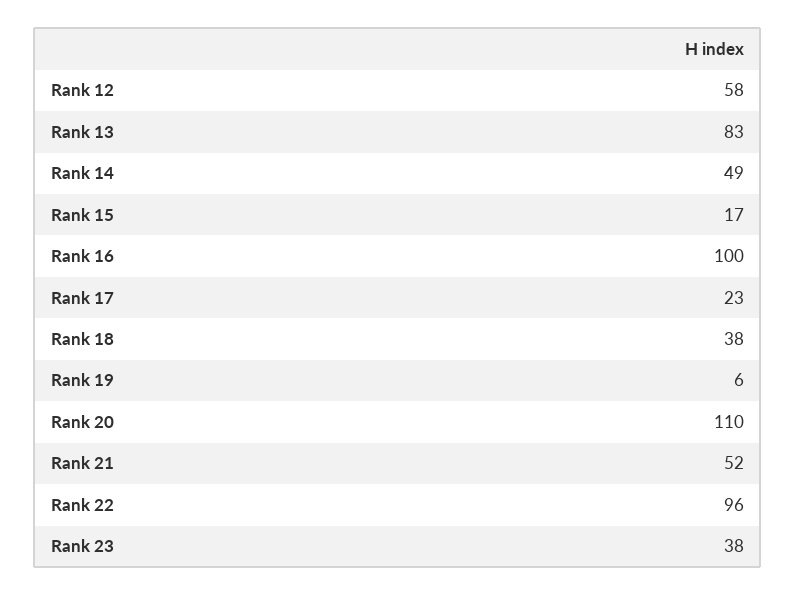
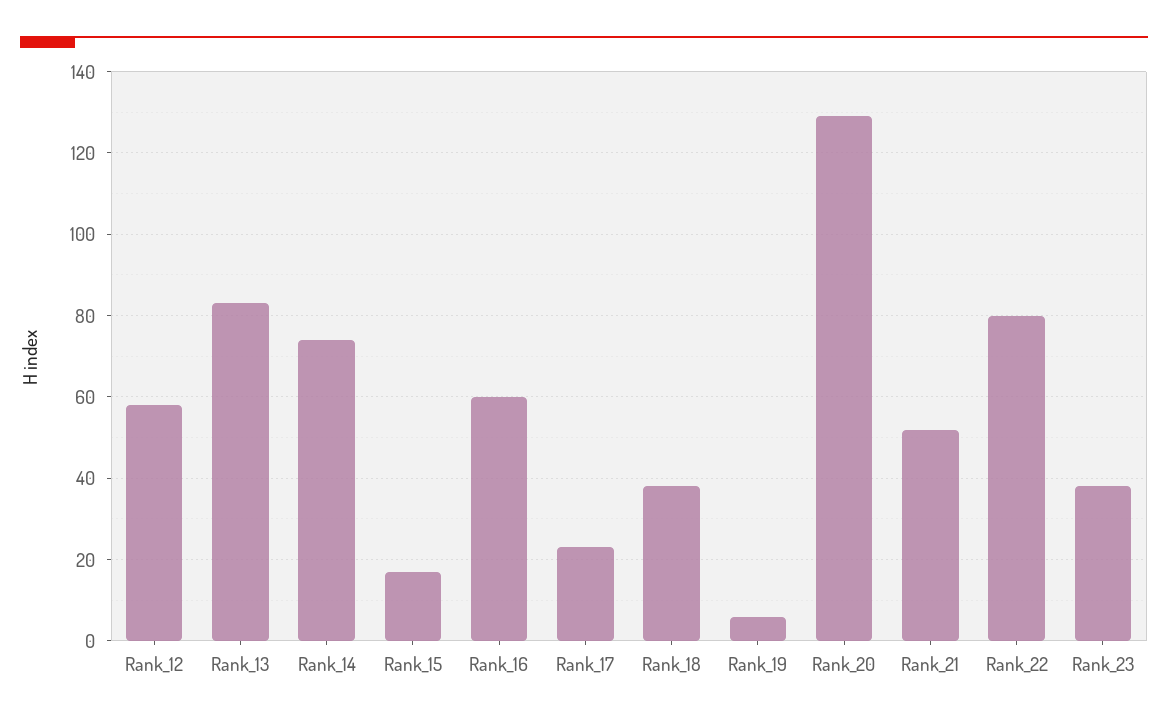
  {
    "Rank 12": 58,
    "Rank 13": 83,
-   "Rank 14": 49,
+   "Rank 14": 75,
    "Rank 15": 17,
-   "Rank 16": 100,
+   "Rank 16": 60,
    "Rank 17": 23,
    "Rank 18": 38,
    "Rank 19": 6,
-   "Rank 20": 110,
+   "Rank 20": 130,
    "Rank 21": 52,
-   "Rank 22": 96,
+   "Rank 22": 80,
    "Rank 23": 38
  }

